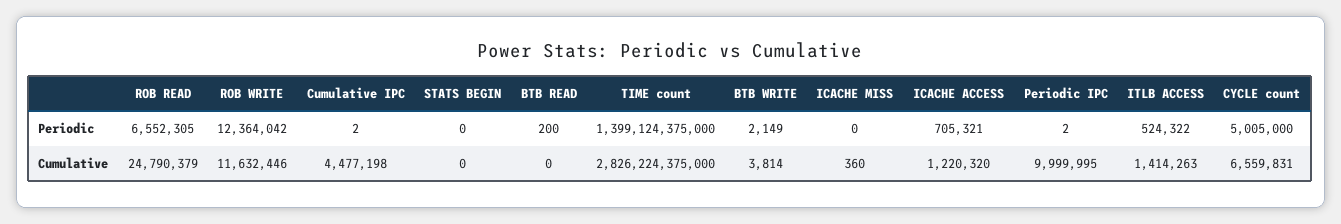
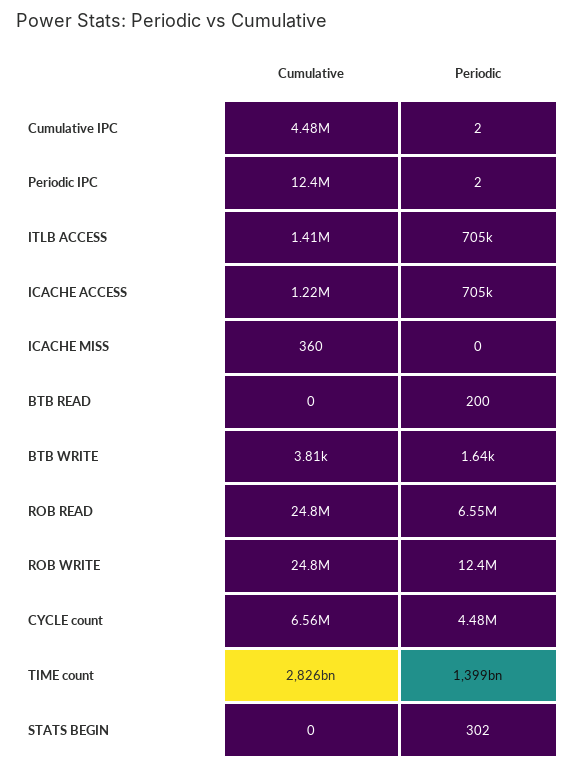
  {
    "ROB READ": {
      "Periodic": 6552305,
      "Cumulative": 24790379
    },
    "ROB WRITE": {
      "Periodic": 12364042,
-     "Cumulative": 11632446
+     "Cumulative": 24800000
    },
    "Cumulative IPC": {
      "Periodic": 2,
      "Cumulative": 4477198
    },
    "STATS BEGIN": {
-     "Periodic": 0,
+     "Periodic": 302,
      "Cumulative": 0
    },
    "BTB READ": {
      "Periodic": 200,
      "Cumulative": 0
    },
    "TIME count": {
      "Periodic": 1399124375000,
      "Cumulative": 2826224375000
    },
    "BTB WRITE": {
-     "Periodic": 2149,
+     "Periodic": 1640,
      "Cumulative": 3814
    },
    "ICACHE MISS": {
      "Periodic": 0,
      "Cumulative": 360
    },
    "ICACHE ACCESS": {
      "Periodic": 705321,
      "Cumulative": 1220320
    },
    "Periodic IPC": {
      "Periodic": 2,
-     "Cumulative": 9999995
+     "Cumulative": 12400000
    },
    "ITLB ACCESS": {
-     "Periodic": 524322,
+     "Periodic": 705000,
      "Cumulative": 1414263
    },
    "CYCLE count": {
-     "Periodic": 5005000,
+     "Periodic": 4480000,
      "Cumulative": 6559831
    }
  }

